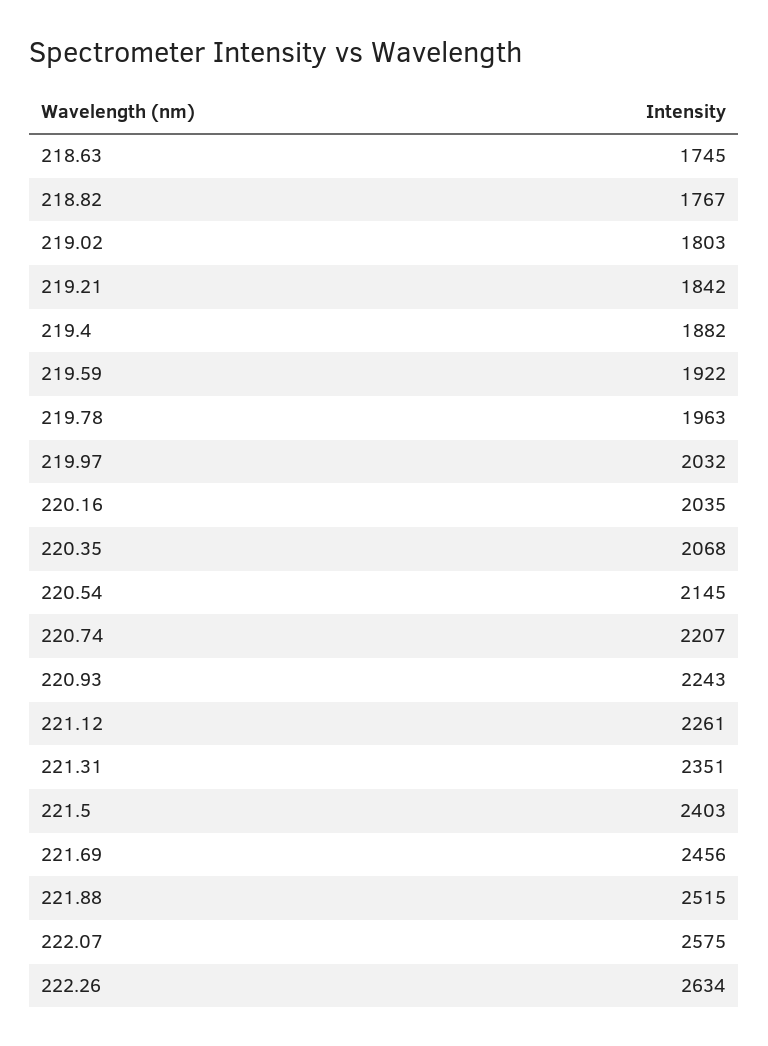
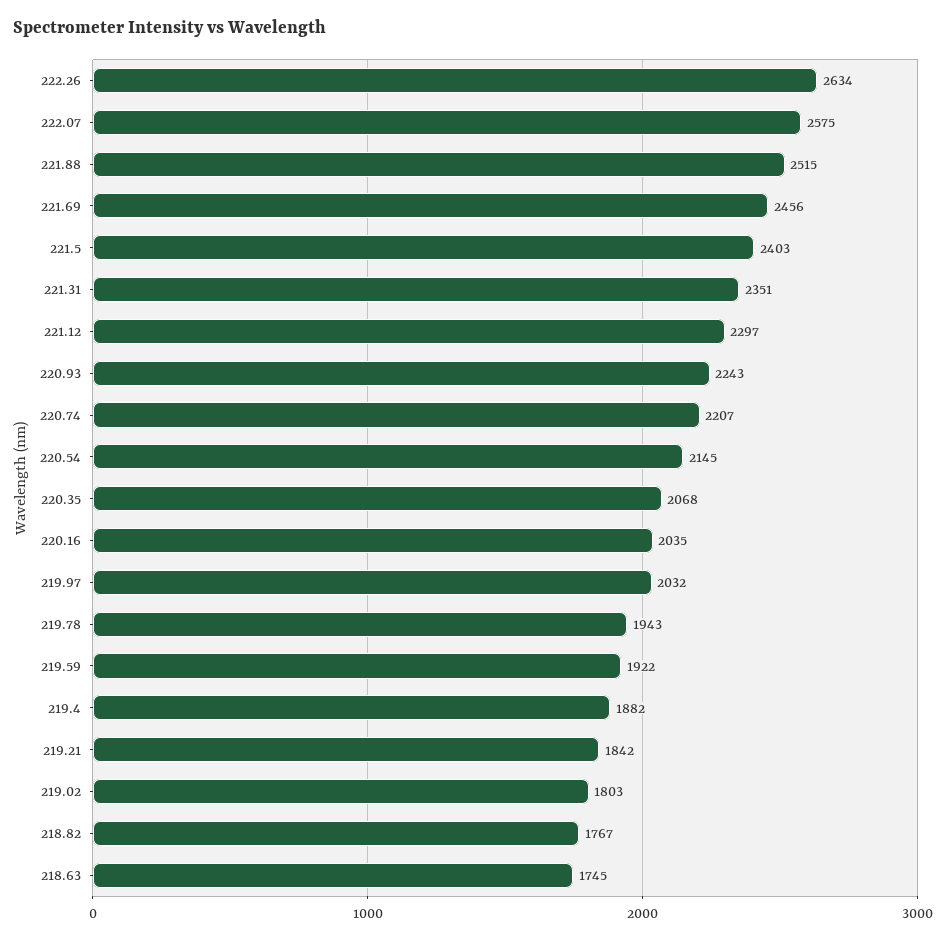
  {
    "218.63": 1745,
    "218.82": 1767,
    "219.02": 1803,
    "219.21": 1842,
    "219.4": 1882,
    "219.59": 1922,
-   "219.78": 1963,
+   "219.78": 1943,
    "219.97": 2032,
    "220.16": 2035,
    "220.35": 2068,
    "220.54": 2145,
    "220.74": 2207,
    "220.93": 2243,
-   "221.12": 2261,
+   "221.12": 2297,
    "221.31": 2351,
    "221.5": 2403,
    "221.69": 2456,
    "221.88": 2515,
    "222.07": 2575,
    "222.26": 2634
  }

